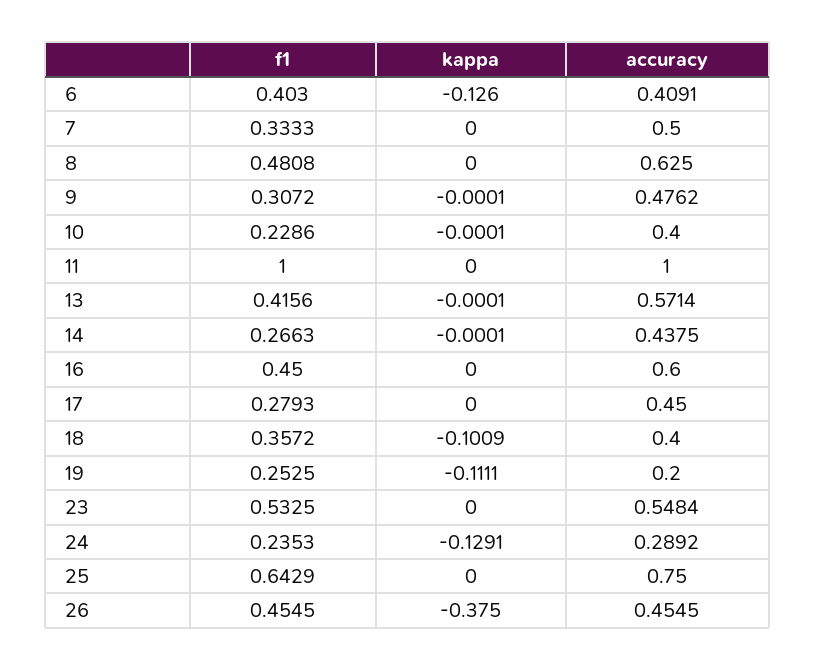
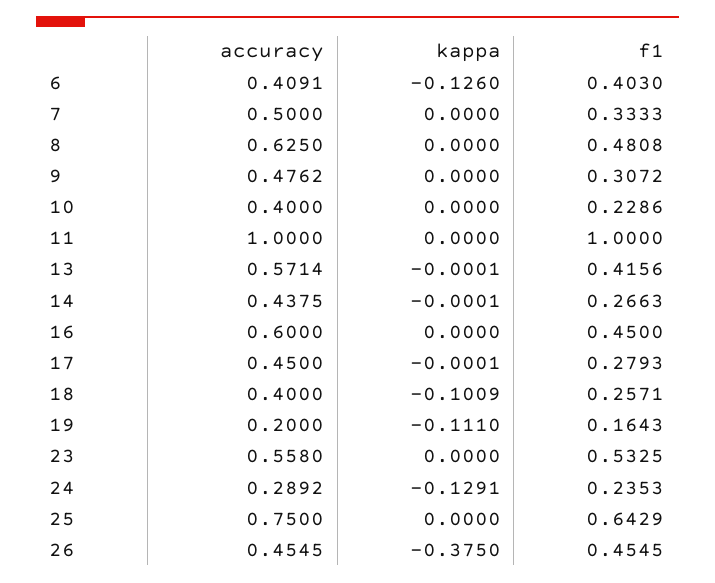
  {
    "f1": {
      "6": 0.403,
      "7": 0.3333,
      "8": 0.4808,
      "9": 0.3072,
      "10": 0.2286,
      "11": 1,
      "13": 0.4156,
      "14": 0.2663,
      "16": 0.45,
      "17": 0.2793,
-     "18": 0.3572,
+     "18": 0.2571,
-     "19": 0.2525,
+     "19": 0.1643,
      "23": 0.5325,
      "24": 0.2353,
      "25": 0.6429,
      "26": 0.4545
    },
    "kappa": {
      "6": -0.126,
      "7": 0,
      "8": 0,
-     "9": -0.0001,
+     "9": 0,
-     "10": -0.0001,
+     "10": 0,
      "11": 0,
      "13": -0.0001,
      "14": -0.0001,
      "16": 0,
-     "17": 0,
+     "17": -0.0001,
      "18": -0.1009,
-     "19": -0.1111,
+     "19": -0.111,
      "23": 0,
      "24": -0.1291,
      "25": 0,
      "26": -0.375
    },
    "accuracy": {
      "6": 0.4091,
      "7": 0.5,
      "8": 0.625,
      "9": 0.4762,
      "10": 0.4,
      "11": 1,
      "13": 0.5714,
      "14": 0.4375,
      "16": 0.6,
      "17": 0.45,
      "18": 0.4,
      "19": 0.2,
-     "23": 0.5484,
+     "23": 0.558,
      "24": 0.2892,
      "25": 0.75,
      "26": 0.4545
    }
  }

